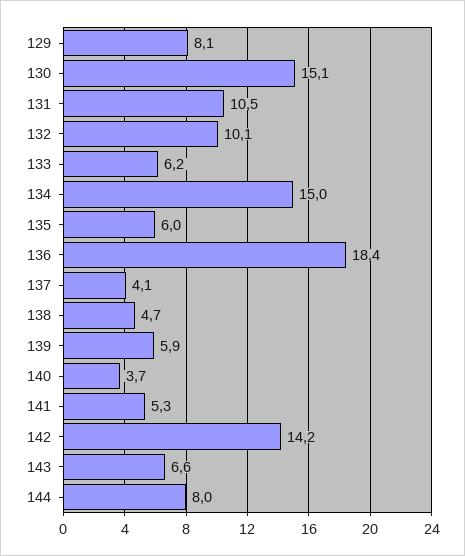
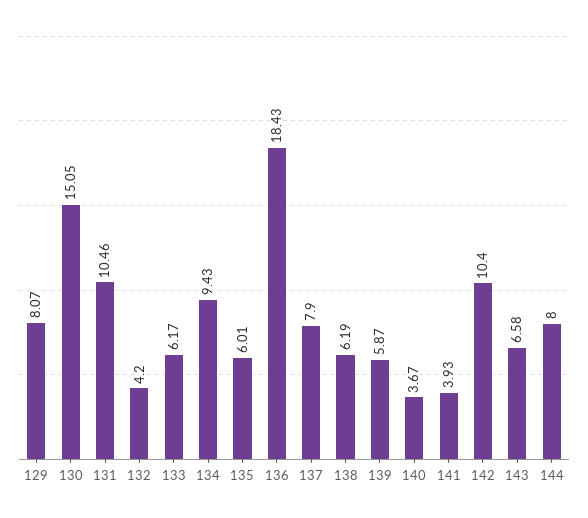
  {
    "129": 8.07,
    "130": 15.05,
    "131": 10.46,
-   "132": 10.1,
+   "132": 4.2,
    "133": 6.17,
-   "134": 15,
+   "134": 9.43,
    "135": 6.01,
    "136": 18.43,
-   "137": 4.1,
+   "137": 7.9,
-   "138": 4.7,
+   "138": 6.19,
    "139": 5.87,
    "140": 3.67,
-   "141": 5.3,
+   "141": 3.93,
-   "142": 14.2,
+   "142": 10.4,
    "143": 6.58,
    "144": 8
  }

